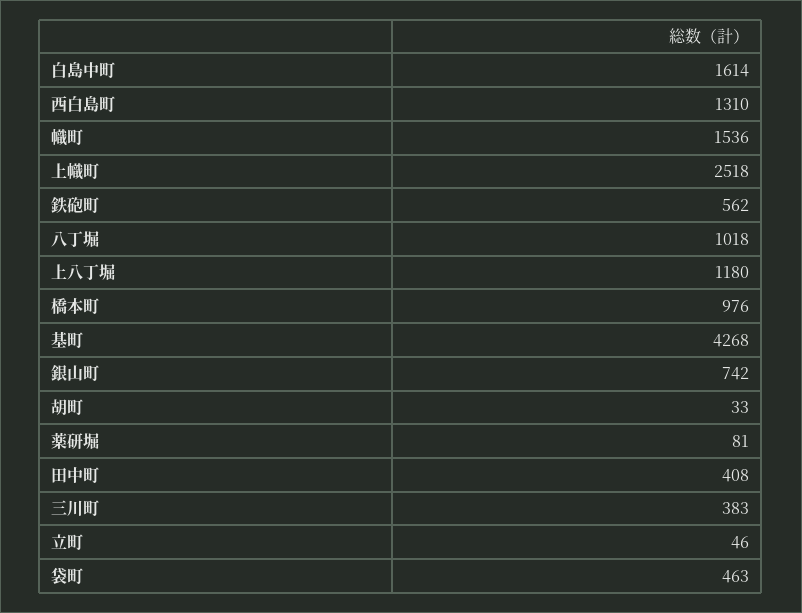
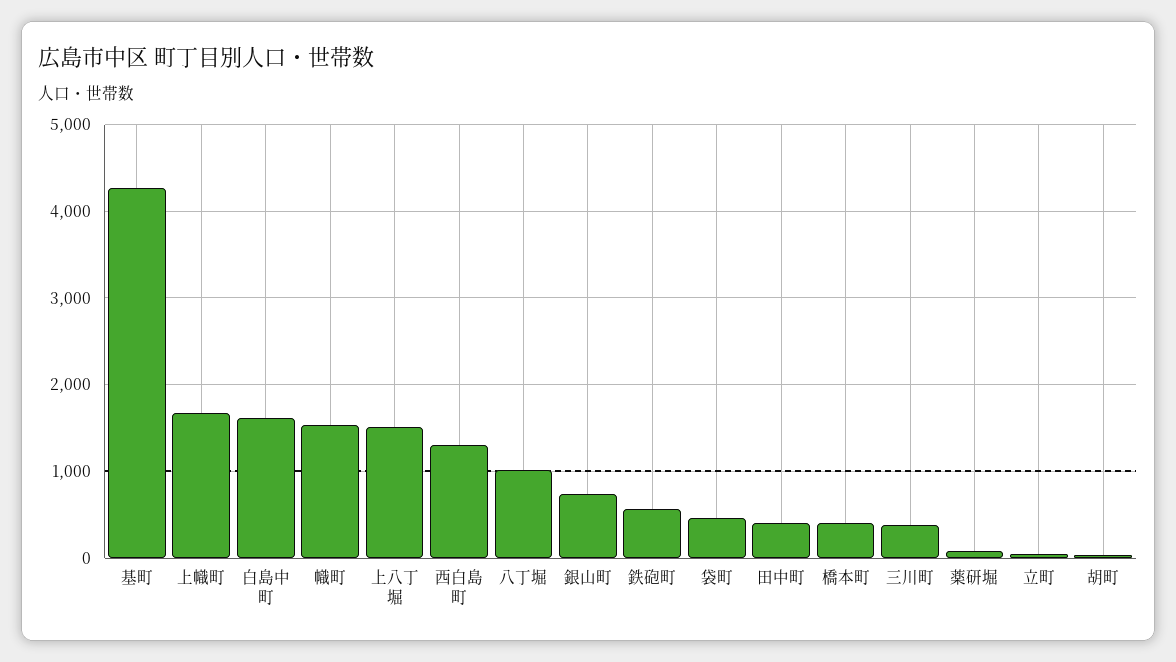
  {
    "白島中町": 1614,
    "西白島町": 1310,
    "幟町": 1536,
-   "上幟町": 2518,
+   "上幟町": 1700,
    "鉄砲町": 562,
    "八丁堀": 1018,
-   "上八丁堀": 1180,
+   "上八丁堀": 1500,
-   "橋本町": 976,
+   "橋本町": 400,
    "基町": 4268,
    "銀山町": 742,
    "胡町": 33,
    "薬研堀": 81,
    "田中町": 408,
    "三川町": 383,
    "立町": 46,
    "袋町": 463
  }

